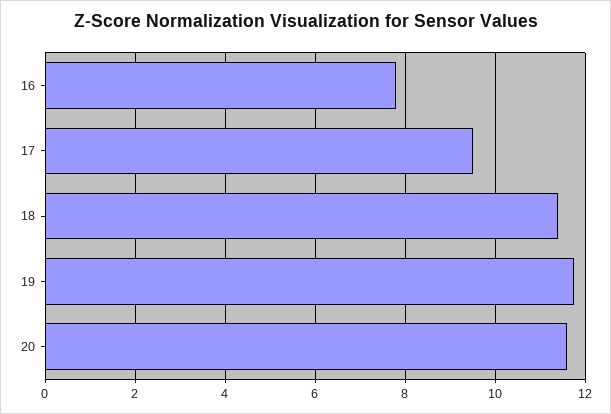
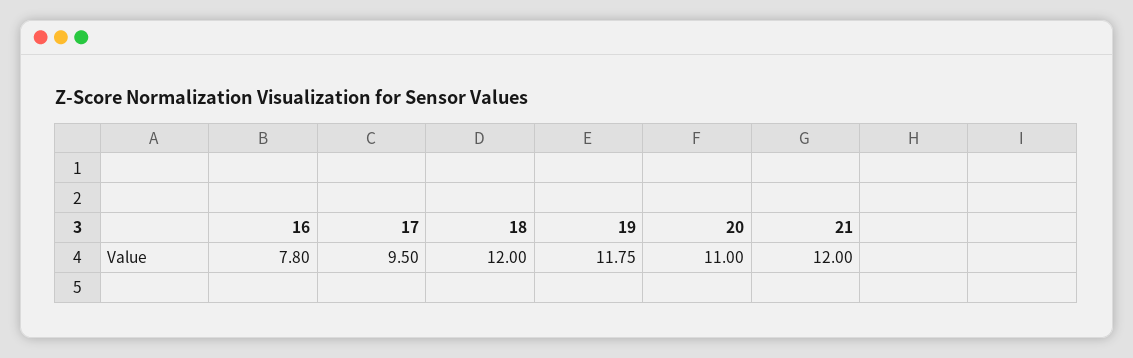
  {
    "16": 7.8,
    "17": 9.5,
-   "18": 11.4,
+   "18": 12,
    "19": 11.75,
-   "20": 11.6
+   "20": 11,
+   "21": 12
  }

